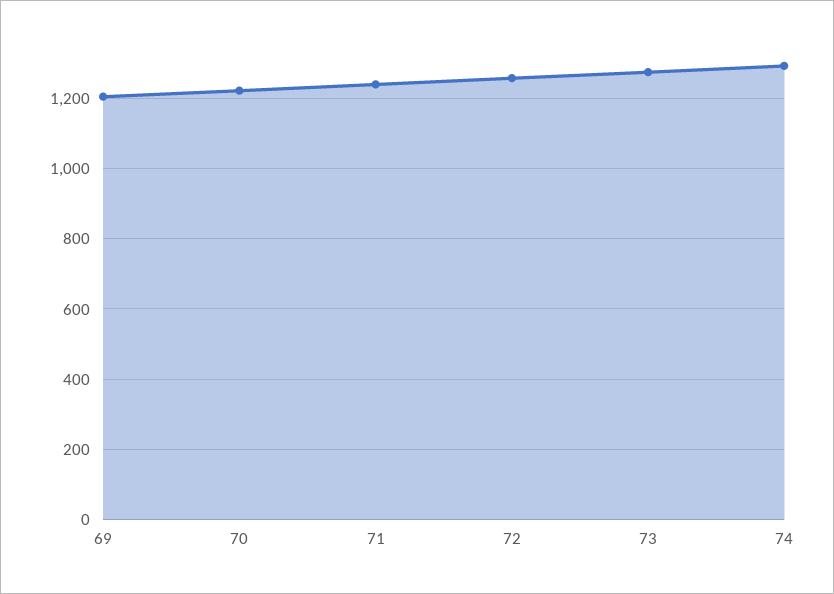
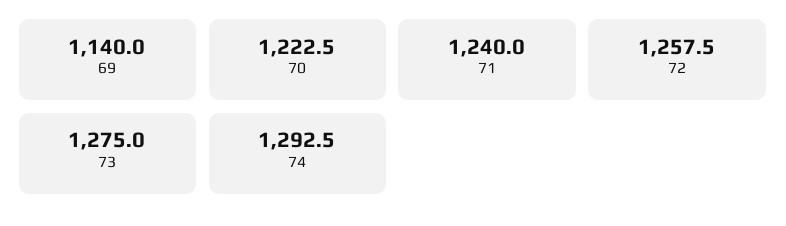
  {
-   "69": 1200,
+   "69": 1140,
    "70": 1222.5,
    "71": 1240,
    "72": 1257.5,
    "73": 1275,
    "74": 1292.5
  }

